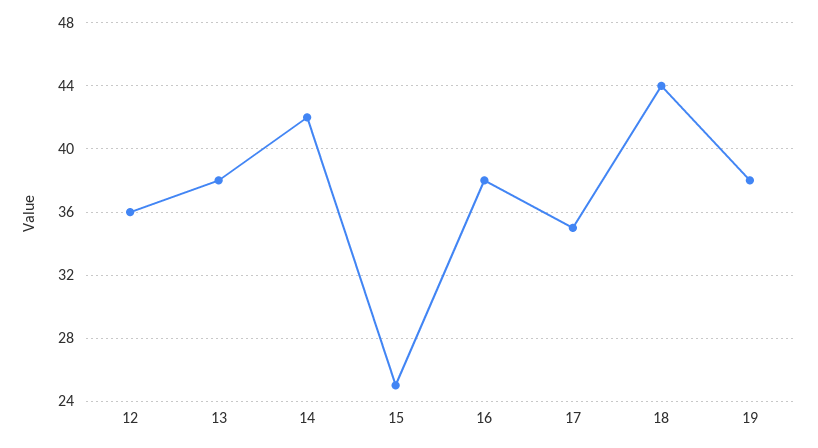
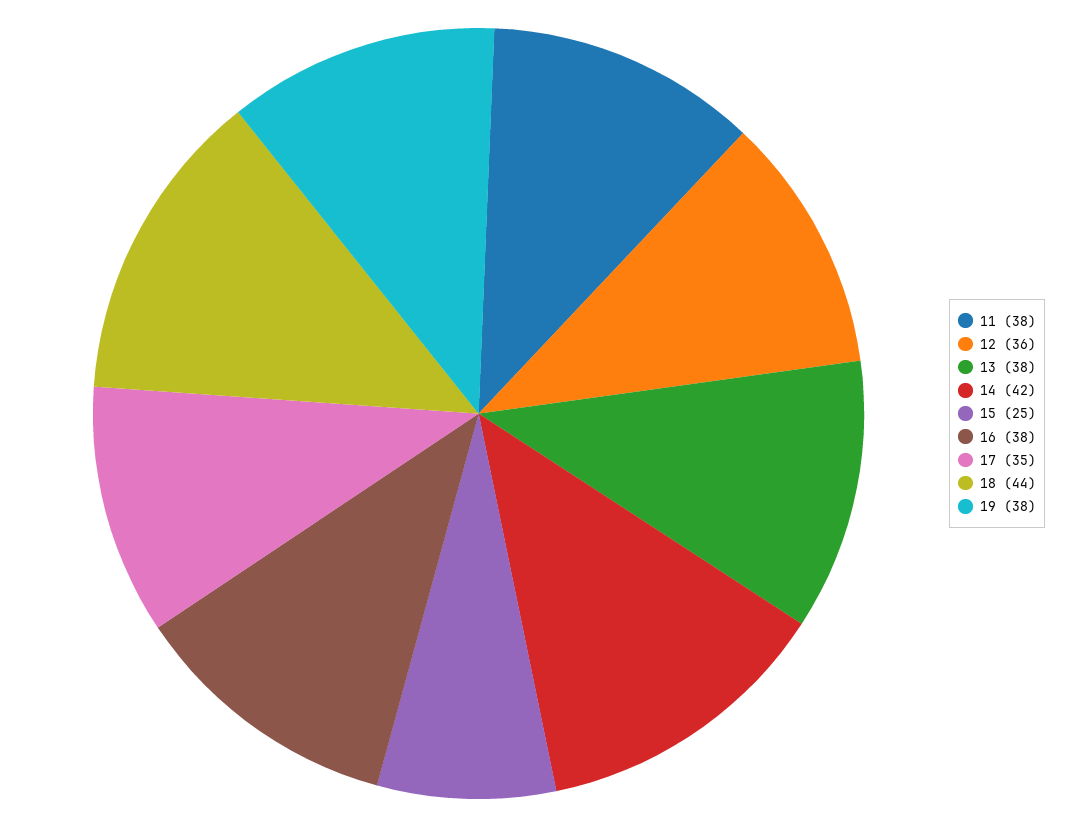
  {
    "12": 36,
    "13": 38,
    "14": 42,
    "15": 25,
    "16": 38,
    "17": 35,
    "18": 44,
-   "19": 38
+   "19": 38,
+   "11": 38
  }

